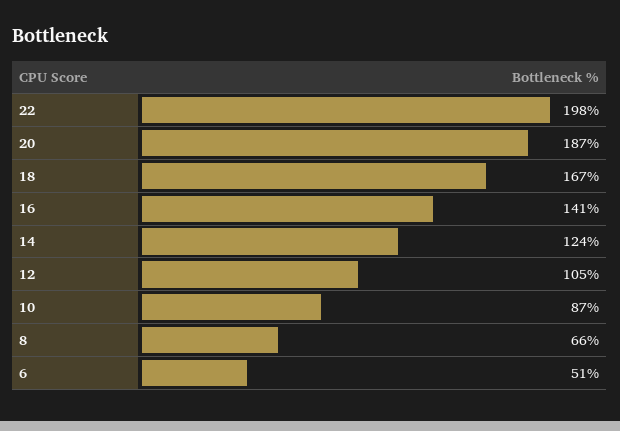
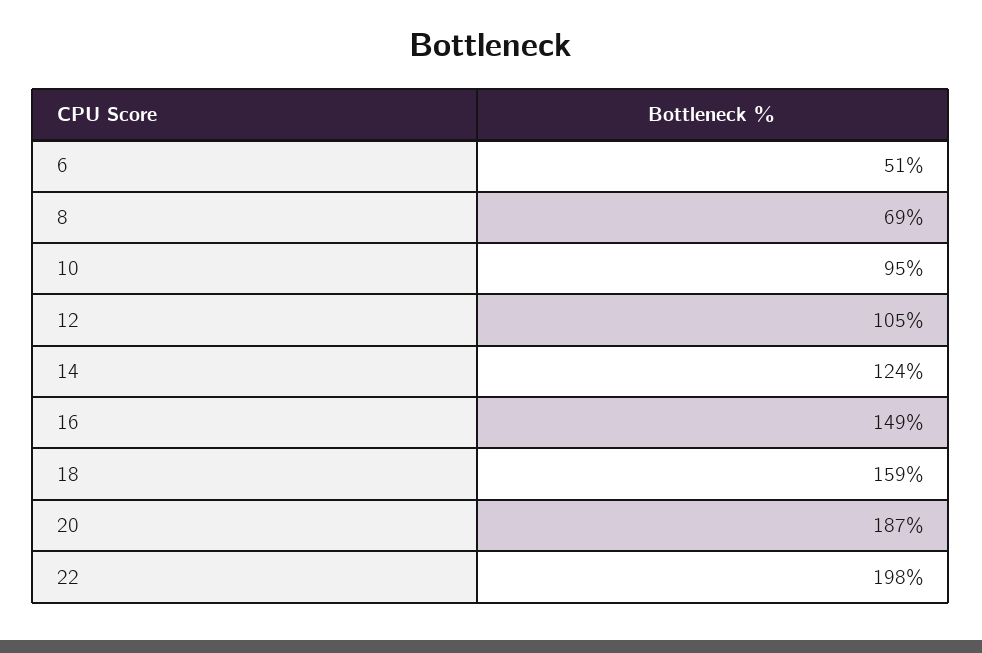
  {
    "22": 198,
    "20": 187,
-   "18": 167,
+   "18": 159,
-   "16": 141,
+   "16": 149,
    "14": 124,
    "12": 105,
-   "10": 87,
+   "10": 95,
-   "8": 66,
+   "8": 69,
    "6": 51
  }

